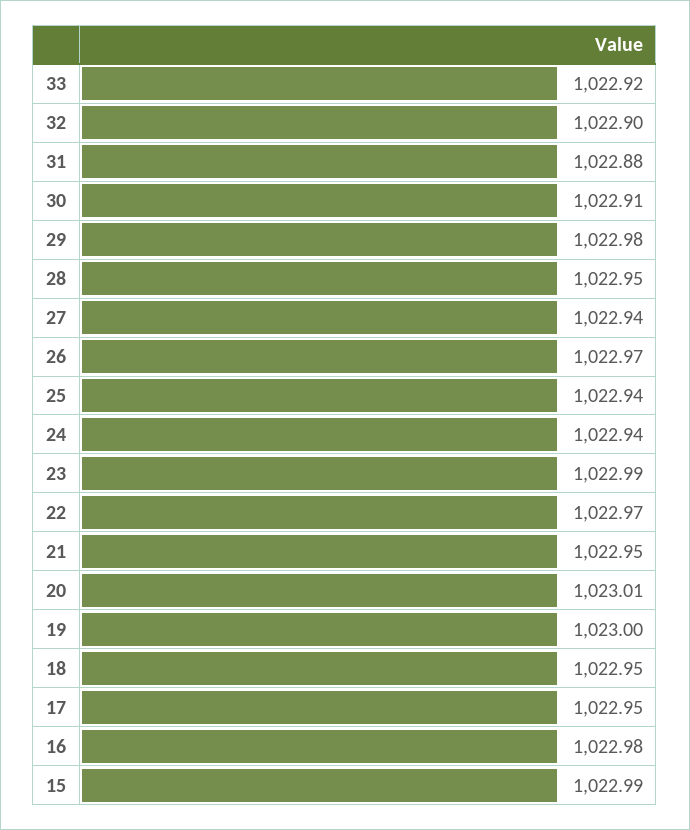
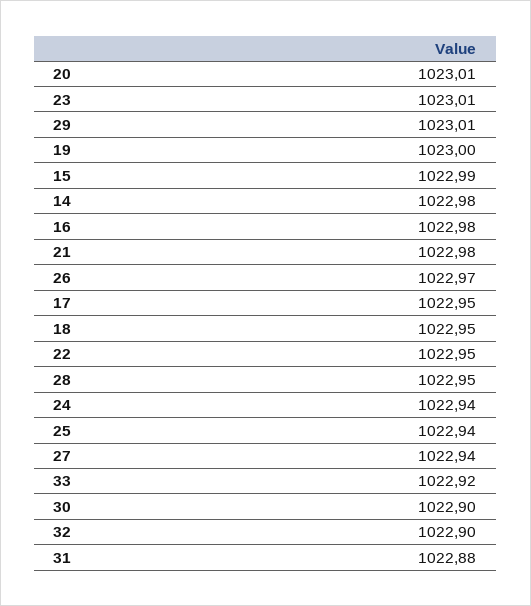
  {
    "33": 1022.92,
    "32": 1022.9,
    "31": 1022.88,
-   "30": 1022.91,
+   "30": 1022.9,
-   "29": 1022.98,
+   "29": 1023.01,
    "28": 1022.95,
    "27": 1022.94,
    "26": 1022.97,
    "25": 1022.94,
    "24": 1022.94,
-   "23": 1022.99,
+   "23": 1023.01,
-   "22": 1022.97,
+   "22": 1022.95,
-   "21": 1022.95,
+   "21": 1022.98,
    "20": 1023.01,
    "19": 1023,
    "18": 1022.95,
    "17": 1022.95,
    "16": 1022.98,
-   "15": 1022.99
+   "15": 1022.99,
+   "14": 1022.98
  }

